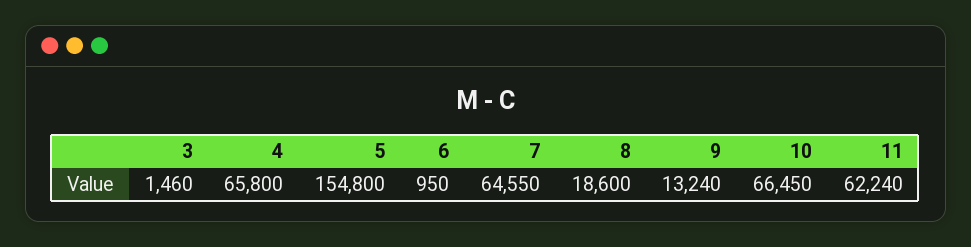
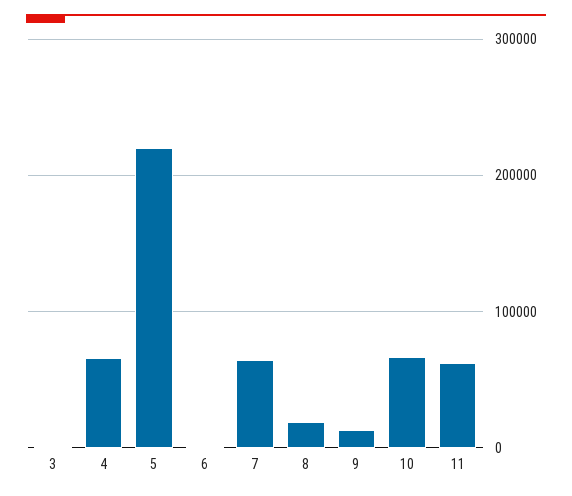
  {
    "3": 1460,
    "4": 65800,
-   "5": 154800,
+   "5": 220000,
    "6": 950,
    "7": 64550,
    "8": 18600,
    "9": 13240,
    "10": 66450,
    "11": 62240
  }

